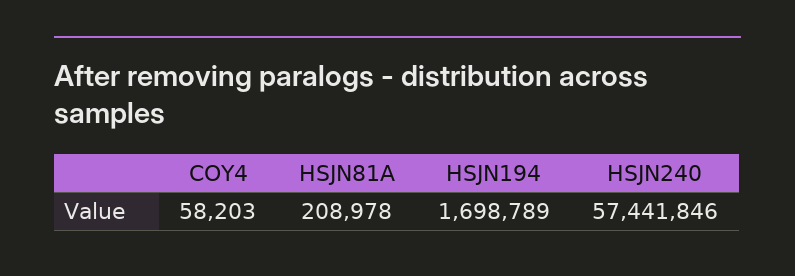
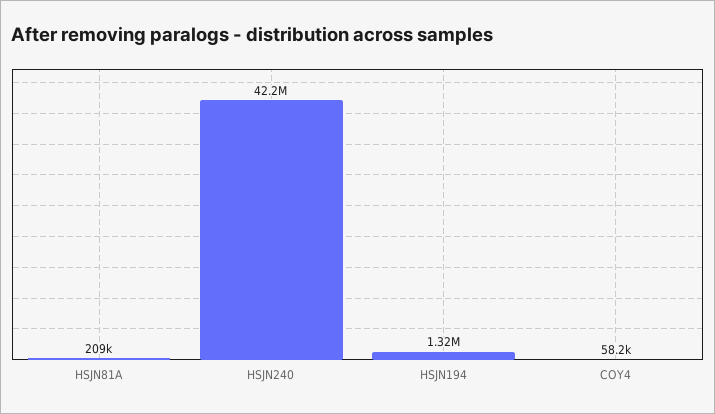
  {
    "COY4": 58203,
    "HSJN81A": 208978,
-   "HSJN194": 1698789,
+   "HSJN194": 1320000,
-   "HSJN240": 57441846
+   "HSJN240": 42200000
  }

